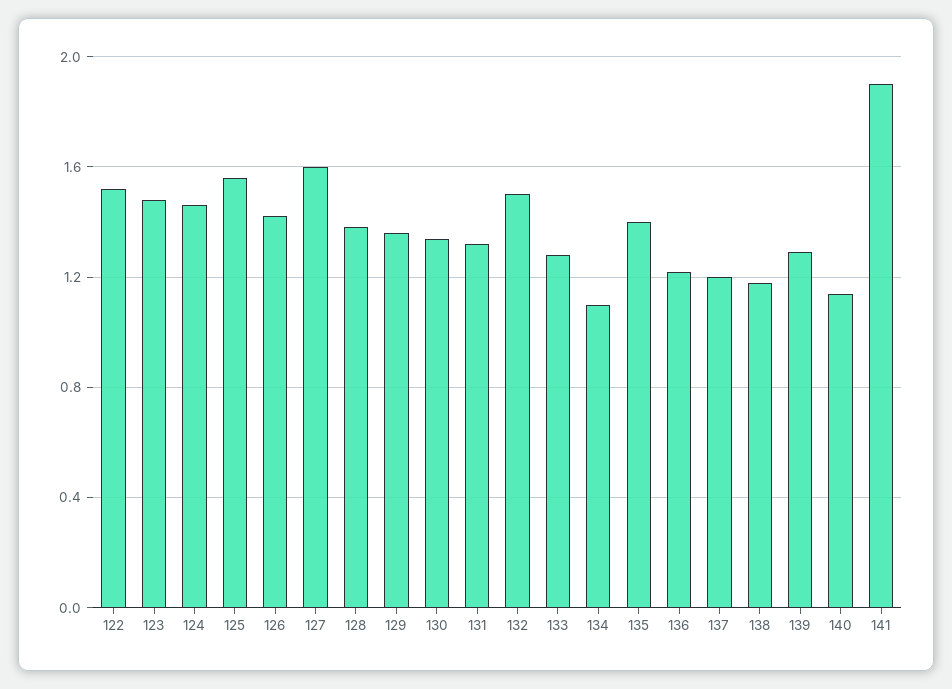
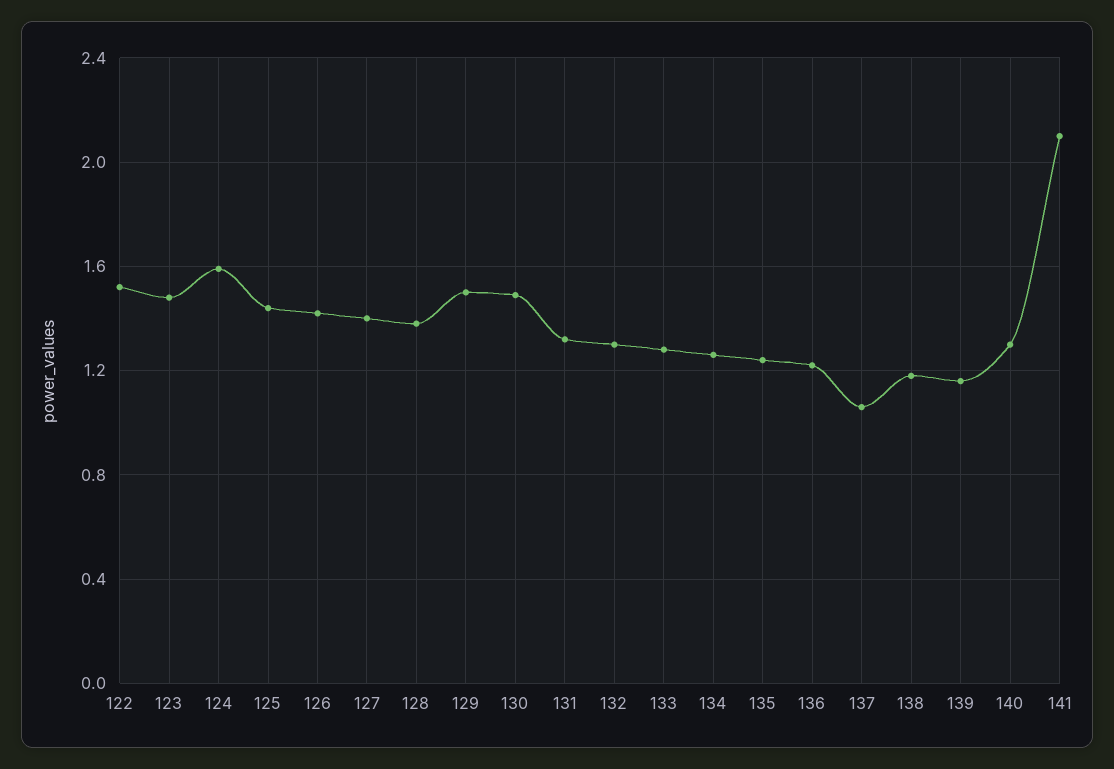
  {
    "122": 1.5,
    "123": 1.5,
-   "124": 1.45,
+   "124": 1.6,
-   "125": 1.55,
+   "125": 1.45,
    "126": 1.4,
-   "127": 1.6,
+   "127": 1.4,
    "128": 1.4,
-   "129": 1.35,
+   "129": 1.5,
-   "130": 1.35,
+   "130": 1.5,
    "131": 1.3,
-   "132": 1.5,
+   "132": 1.3,
    "133": 1.3,
-   "134": 1.1,
+   "134": 1.25,
-   "135": 1.4,
+   "135": 1.25,
    "136": 1.2,
-   "137": 1.2,
+   "137": 1.05,
    "138": 1.2,
-   "139": 1.3,
+   "139": 1.15,
-   "140": 1.15,
+   "140": 1.3,
-   "141": 1.9
+   "141": 2.1
  }

